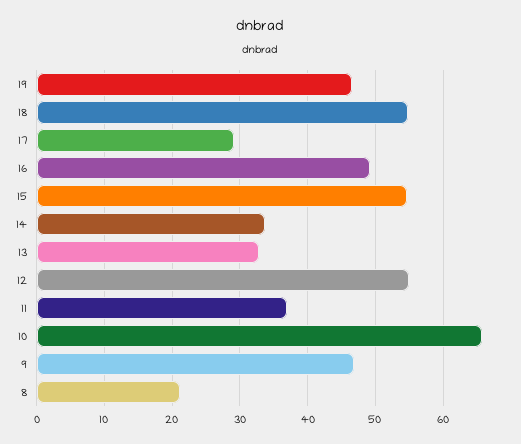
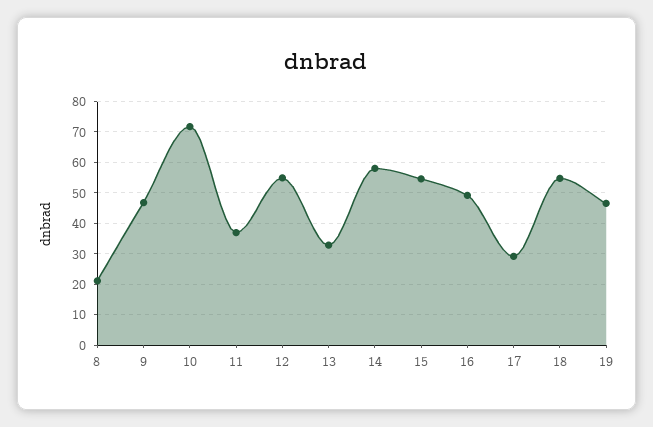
  {
    "19": 47,
    "18": 55,
    "17": 29,
    "16": 49,
    "15": 55,
-   "14": 34,
+   "14": 58,
    "13": 33,
    "12": 55,
    "11": 37,
-   "10": 66,
+   "10": 72,
    "9": 47,
    "8": 21
  }

